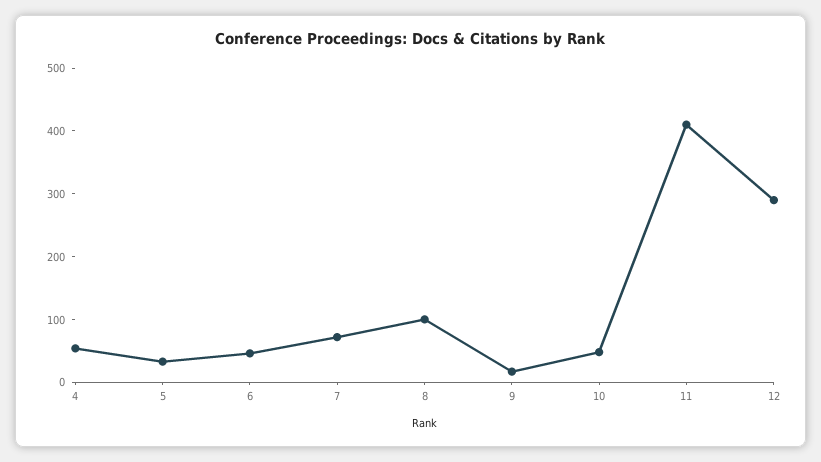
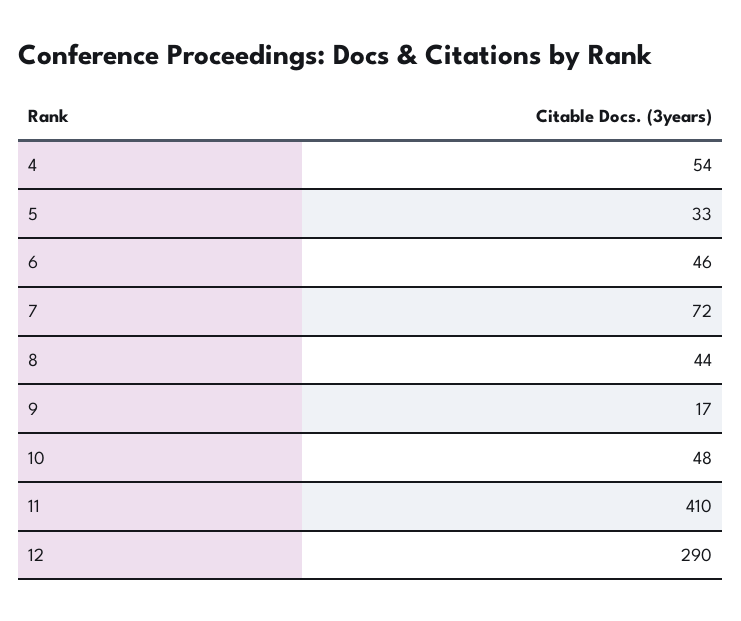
  {
    "4": 54,
    "5": 33,
    "6": 46,
    "7": 72,
-   "8": 100,
+   "8": 44,
    "9": 17,
    "10": 48,
    "11": 410,
    "12": 290
  }

